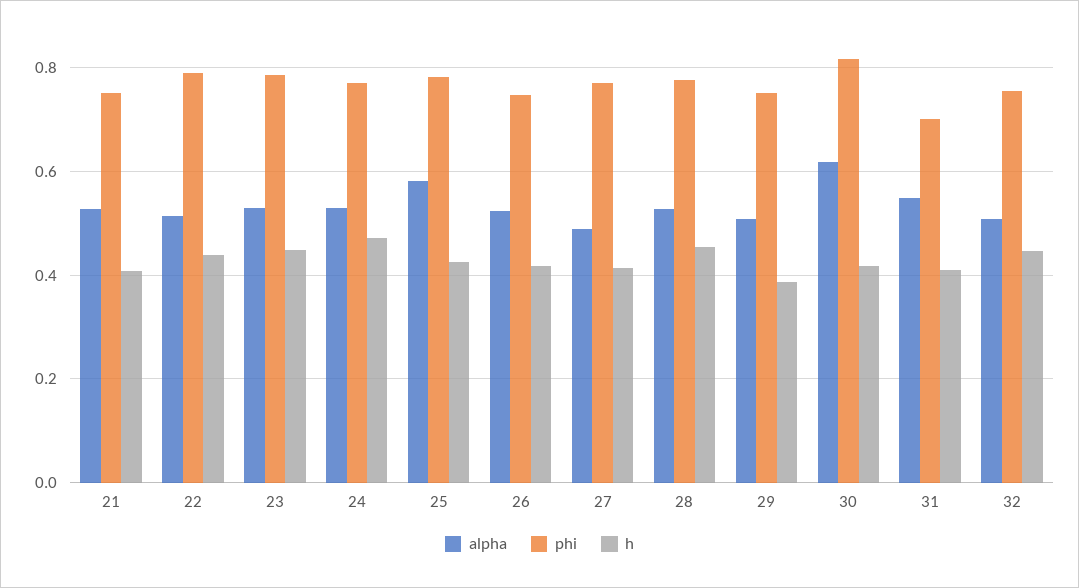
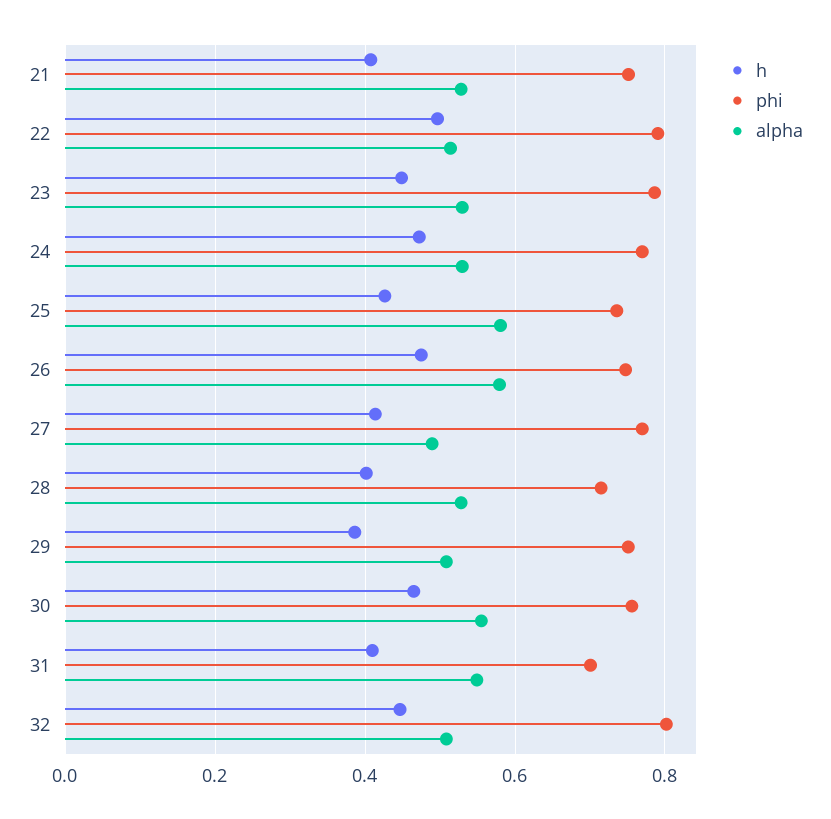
  {
    "alpha": {
      "21": 0.52,
      "22": 0.52,
      "23": 0.52,
      "24": 0.52,
      "25": 0.58,
-     "26": 0.52,
+     "26": 0.58,
      "27": 0.48,
      "28": 0.52,
      "29": 0.5,
-     "30": 0.62,
+     "30": 0.56,
      "31": 0.54,
      "32": 0.5
    },
    "phi": {
      "21": 0.76,
      "22": 0.8,
      "23": 0.78,
      "24": 0.76,
-     "25": 0.78,
+     "25": 0.74,
      "26": 0.74,
      "27": 0.76,
-     "28": 0.78,
+     "28": 0.72,
      "29": 0.76,
-     "30": 0.82,
+     "30": 0.76,
      "31": 0.7,
-     "32": 0.76
+     "32": 0.8
    },
    "h": {
      "21": 0.4,
-     "22": 0.44,
+     "22": 0.5,
      "23": 0.44,
      "24": 0.48,
      "25": 0.42,
-     "26": 0.42,
+     "26": 0.48,
      "27": 0.42,
-     "28": 0.46,
+     "28": 0.4,
      "29": 0.38,
-     "30": 0.42,
+     "30": 0.46,
      "31": 0.4,
      "32": 0.44
    }
  }

